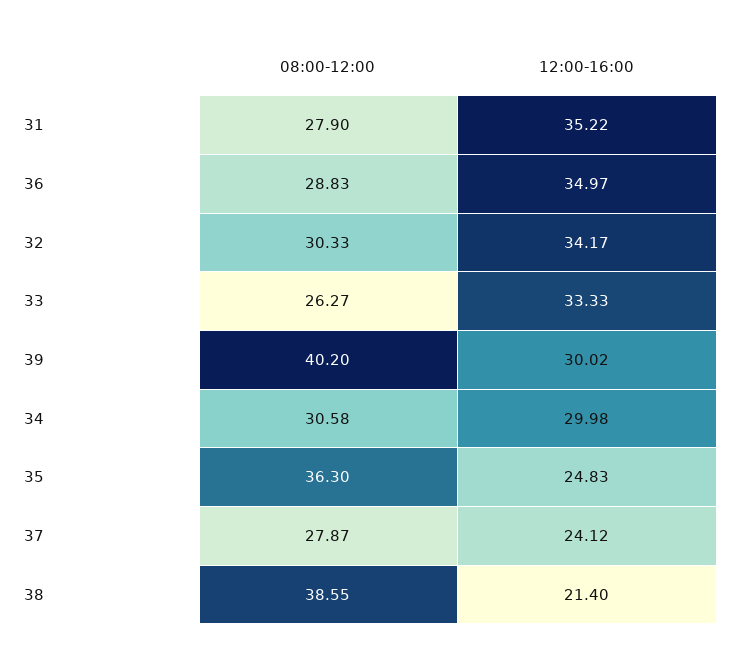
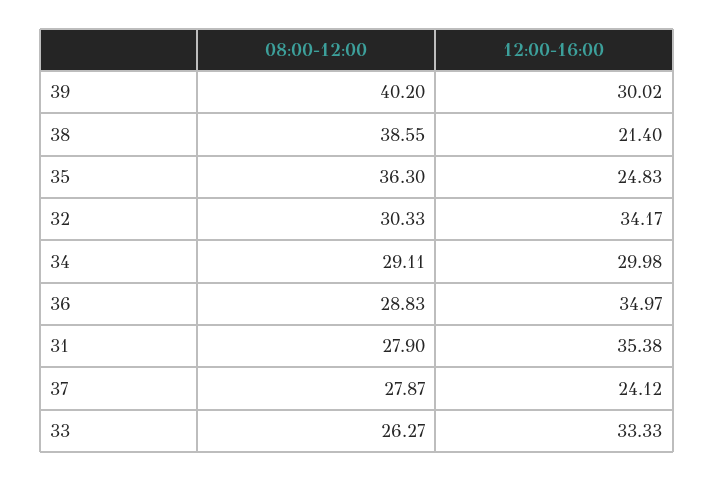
  {
    "08:00-12:00": {
      "31": 27.9,
      "36": 28.83,
      "32": 30.33,
      "33": 26.27,
      "39": 40.2,
-     "34": 30.58,
+     "34": 29.11,
      "35": 36.3,
      "37": 27.87,
      "38": 38.55
    },
    "12:00-16:00": {
-     "31": 35.22,
+     "31": 35.38,
      "36": 34.97,
      "32": 34.17,
      "33": 33.33,
      "39": 30.02,
      "34": 29.98,
      "35": 24.83,
      "37": 24.12,
      "38": 21.4
    }
  }

